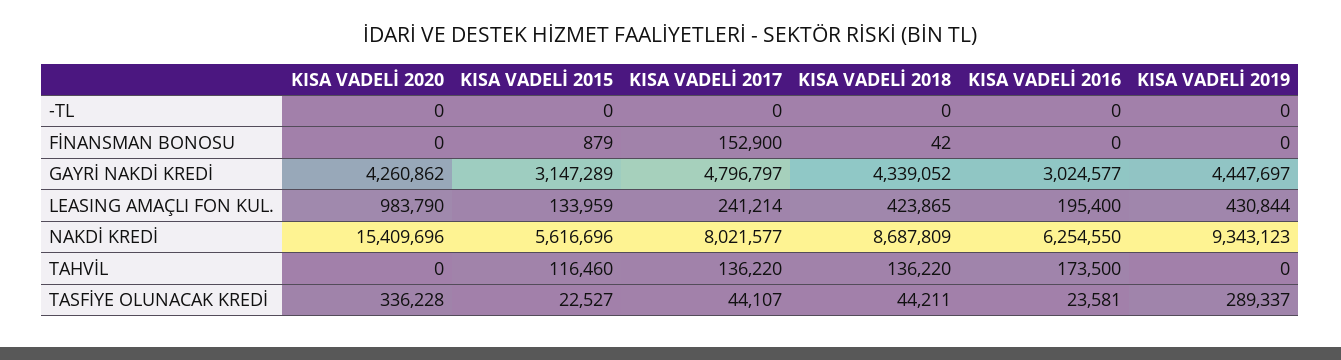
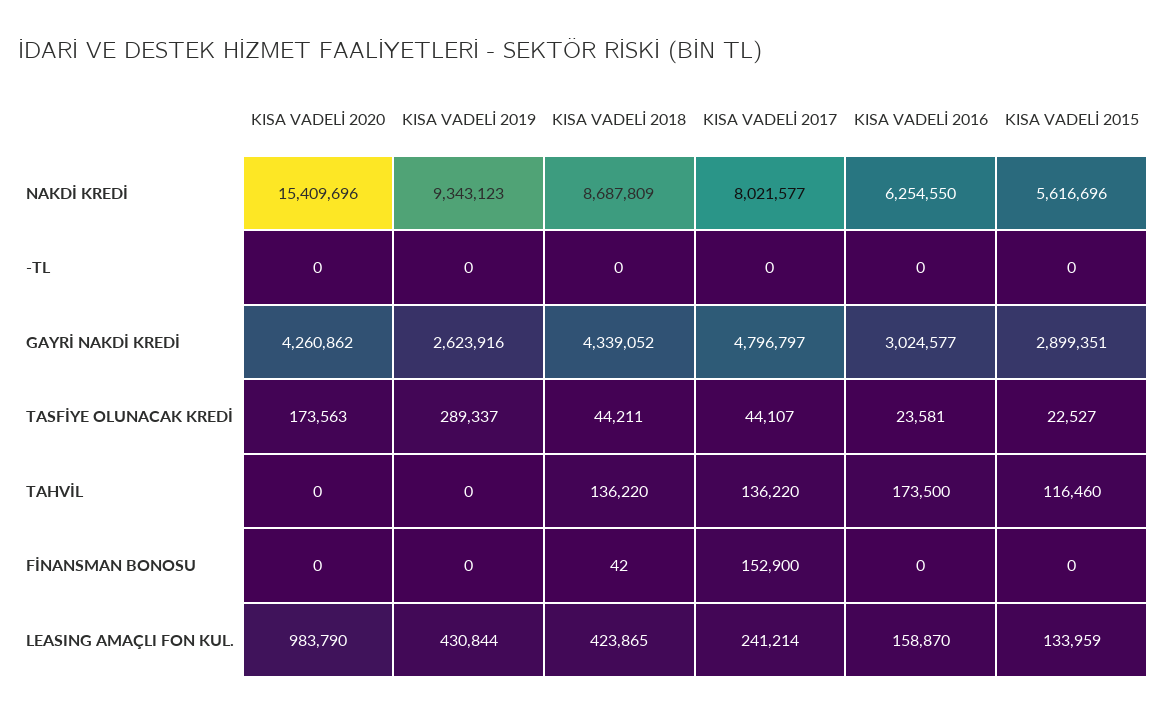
  {
    "KISA VADELİ 2020": {
      "-TL": 0,
      "FİNANSMAN BONOSU": 0,
      "GAYRİ NAKDİ KREDİ": 4260862,
      "LEASING AMAÇLI FON KUL.": 983790,
      "NAKDİ KREDİ": 15409696,
      "TAHVİL": 0,
-     "TASFİYE OLUNACAK KREDİ": 336228
+     "TASFİYE OLUNACAK KREDİ": 173563
    },
    "KISA VADELİ 2015": {
      "-TL": 0,
-     "FİNANSMAN BONOSU": 879,
+     "FİNANSMAN BONOSU": 0,
-     "GAYRİ NAKDİ KREDİ": 3147289,
+     "GAYRİ NAKDİ KREDİ": 2899351,
      "LEASING AMAÇLI FON KUL.": 133959,
      "NAKDİ KREDİ": 5616696,
      "TAHVİL": 116460,
      "TASFİYE OLUNACAK KREDİ": 22527
    },
    "KISA VADELİ 2017": {
      "-TL": 0,
      "FİNANSMAN BONOSU": 152900,
      "GAYRİ NAKDİ KREDİ": 4796797,
      "LEASING AMAÇLI FON KUL.": 241214,
      "NAKDİ KREDİ": 8021577,
      "TAHVİL": 136220,
      "TASFİYE OLUNACAK KREDİ": 44107
    },
    "KISA VADELİ 2018": {
      "-TL": 0,
      "FİNANSMAN BONOSU": 42,
      "GAYRİ NAKDİ KREDİ": 4339052,
      "LEASING AMAÇLI FON KUL.": 423865,
      "NAKDİ KREDİ": 8687809,
      "TAHVİL": 136220,
      "TASFİYE OLUNACAK KREDİ": 44211
    },
    "KISA VADELİ 2016": {
      "-TL": 0,
      "FİNANSMAN BONOSU": 0,
      "GAYRİ NAKDİ KREDİ": 3024577,
-     "LEASING AMAÇLI FON KUL.": 195400,
+     "LEASING AMAÇLI FON KUL.": 158870,
      "NAKDİ KREDİ": 6254550,
      "TAHVİL": 173500,
      "TASFİYE OLUNACAK KREDİ": 23581
    },
    "KISA VADELİ 2019": {
      "-TL": 0,
      "FİNANSMAN BONOSU": 0,
-     "GAYRİ NAKDİ KREDİ": 4447697,
+     "GAYRİ NAKDİ KREDİ": 2623916,
      "LEASING AMAÇLI FON KUL.": 430844,
      "NAKDİ KREDİ": 9343123,
      "TAHVİL": 0,
      "TASFİYE OLUNACAK KREDİ": 289337
    }
  }

